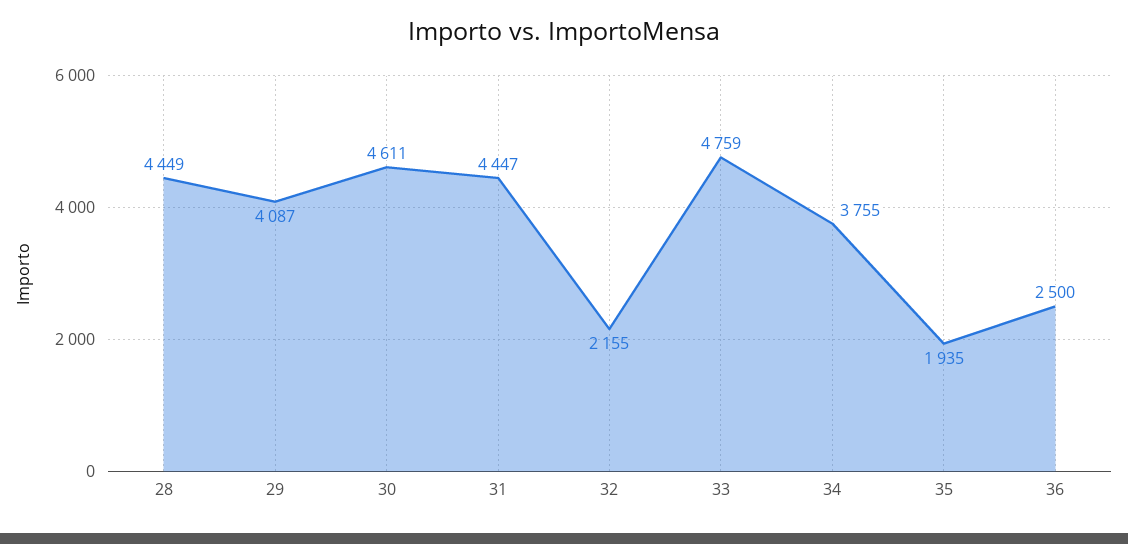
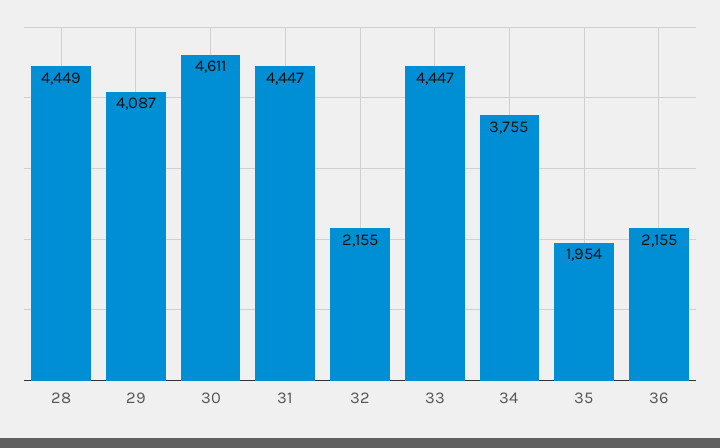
  {
    "28": 4449,
    "29": 4087,
    "30": 4611,
    "31": 4447,
    "32": 2155,
-   "33": 4759,
+   "33": 4447,
    "34": 3755,
-   "35": 1935,
+   "35": 1954,
-   "36": 2500
+   "36": 2155
  }

